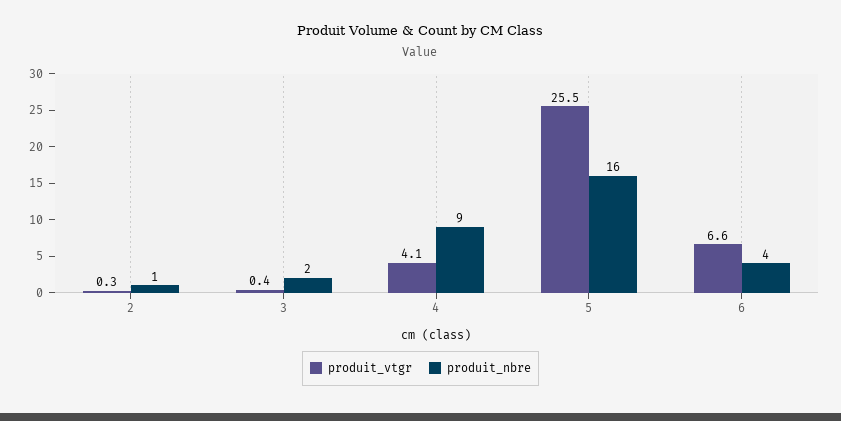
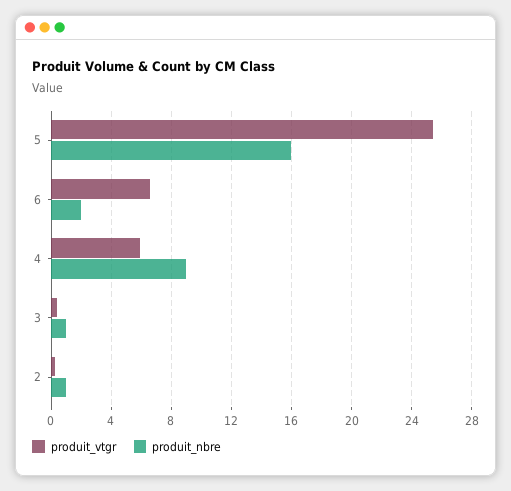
  {
    "produit_vtgr": {
      "2": 0.3,
      "3": 0.4,
-     "4": 4.1,
+     "4": 6,
      "5": 25.5,
      "6": 6.6
    },
    "produit_nbre": {
      "2": 1,
-     "3": 2,
+     "3": 1,
      "4": 9,
      "5": 16,
-     "6": 4
+     "6": 2
    }
  }

